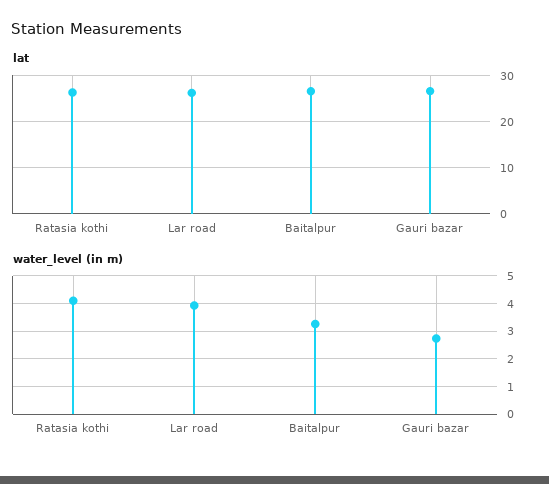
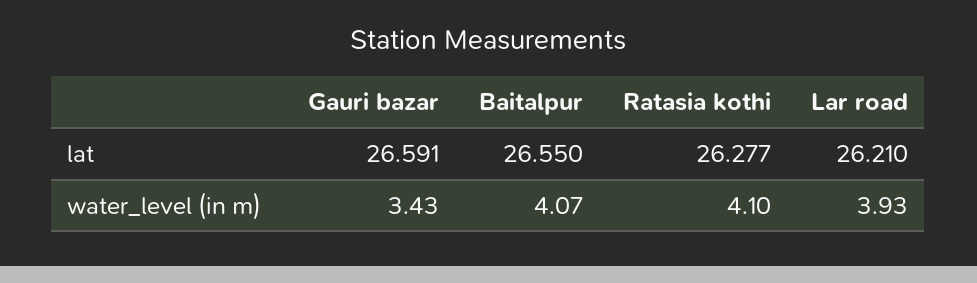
  {
    "lat": {
      "Ratasia kothi": 26.277,
      "Lar road": 26.21,
      "Baitalpur": 26.55,
      "Gauri bazar": 26.591
    },
    "water_level (in m)": {
      "Ratasia kothi": 4.1,
      "Lar road": 3.93,
-     "Baitalpur": 3.25,
+     "Baitalpur": 4.07,
-     "Gauri bazar": 2.75
+     "Gauri bazar": 3.43
    }
  }

